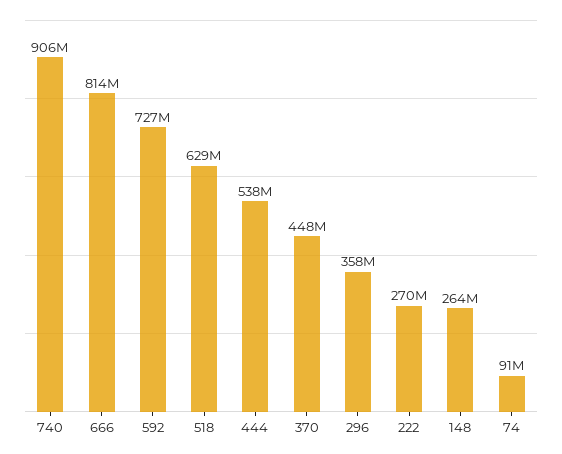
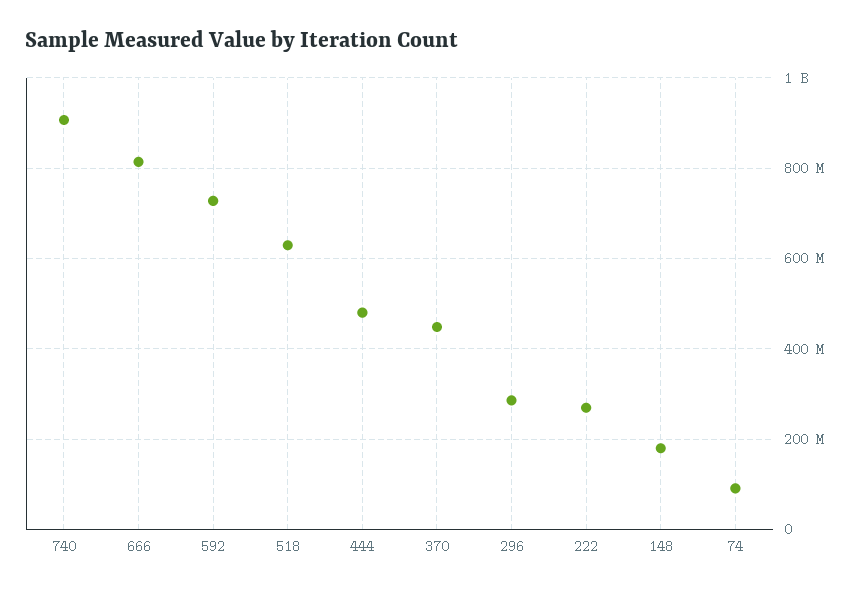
  {
    "740": 906000000,
    "666": 814000000,
    "592": 727000000,
    "518": 629000000,
-   "444": 538000000,
+   "444": 480000000,
    "370": 448000000,
-   "296": 358000000,
+   "296": 280000000,
    "222": 270000000,
-   "148": 264000000,
+   "148": 180000000,
    "74": 91000000
  }

